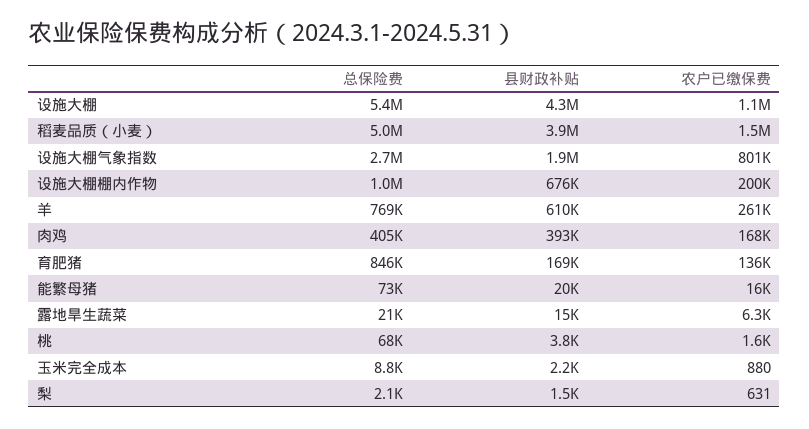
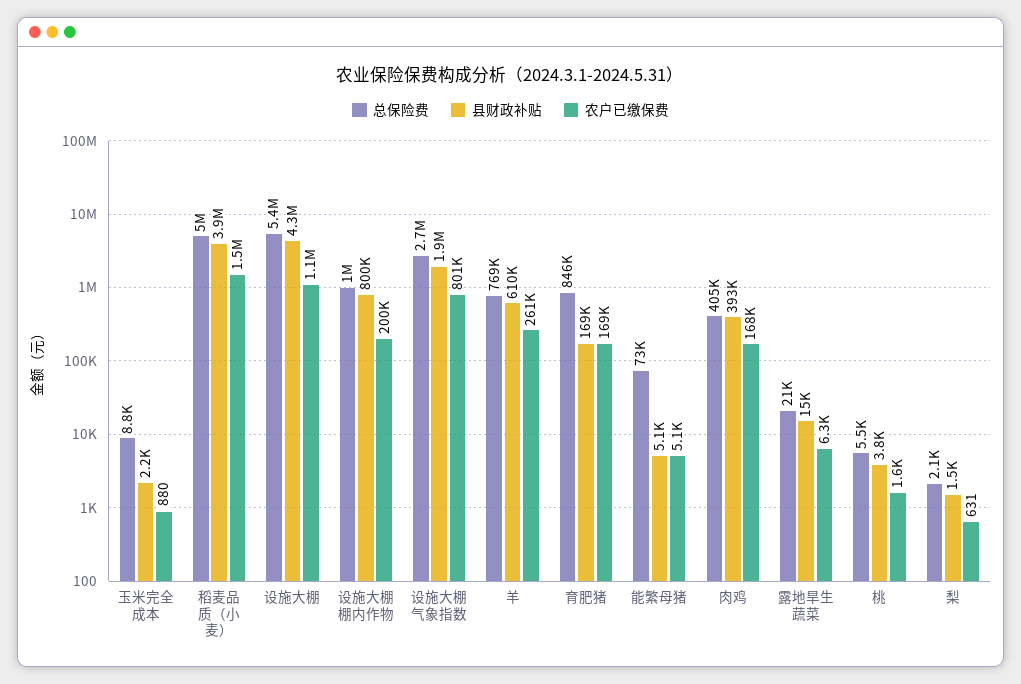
  {
    "总保险费": {
      "设施大棚": 5400000,
      "稻麦品质（小麦）": 5000000,
      "设施大棚气象指数": 2700000,
      "设施大棚棚内作物": 1000000,
      "羊": 769000,
      "肉鸡": 405000,
      "育肥猪": 846000,
      "能繁母猪": 73000,
      "露地旱生蔬菜": 21000,
-     "桃": 68000,
+     "桃": 5500,
      "玉米完全成本": 8800,
      "梨": 2100
    },
    "县财政补贴": {
      "设施大棚": 4300000,
      "稻麦品质（小麦）": 3900000,
      "设施大棚气象指数": 1900000,
-     "设施大棚棚内作物": 676000,
+     "设施大棚棚内作物": 800000,
      "羊": 610000,
      "肉鸡": 393000,
      "育肥猪": 169000,
-     "能繁母猪": 20000,
+     "能繁母猪": 5100,
      "露地旱生蔬菜": 15000,
      "桃": 3800,
      "玉米完全成本": 2200,
      "梨": 1500
    },
    "农户已缴保费": {
      "设施大棚": 1100000,
      "稻麦品质（小麦）": 1500000,
      "设施大棚气象指数": 801000,
      "设施大棚棚内作物": 200000,
      "羊": 261000,
      "肉鸡": 168000,
-     "育肥猪": 136000,
+     "育肥猪": 169000,
-     "能繁母猪": 16000,
+     "能繁母猪": 5100,
      "露地旱生蔬菜": 6300,
      "桃": 1600,
      "玉米完全成本": 880,
      "梨": 631
    }
  }

